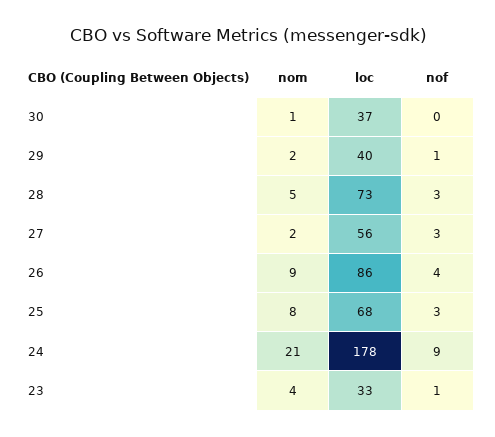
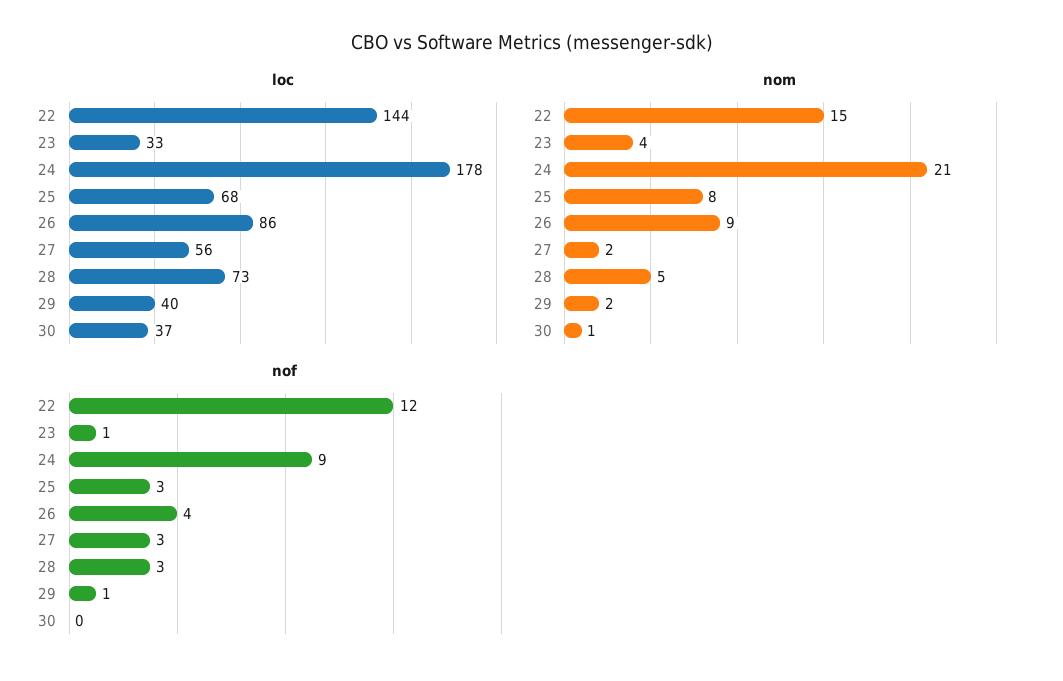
  {
    "nom": {
      "30": 1,
      "29": 2,
      "28": 5,
      "27": 2,
      "26": 9,
      "25": 8,
      "24": 21,
-     "23": 4
+     "23": 4,
+     "22": 15
    },
    "loc": {
      "30": 37,
      "29": 40,
      "28": 73,
      "27": 56,
      "26": 86,
      "25": 68,
      "24": 178,
-     "23": 33
+     "23": 33,
+     "22": 144
    },
    "nof": {
      "30": 0,
      "29": 1,
      "28": 3,
      "27": 3,
      "26": 4,
      "25": 3,
      "24": 9,
-     "23": 1
+     "23": 1,
+     "22": 12
    }
  }

